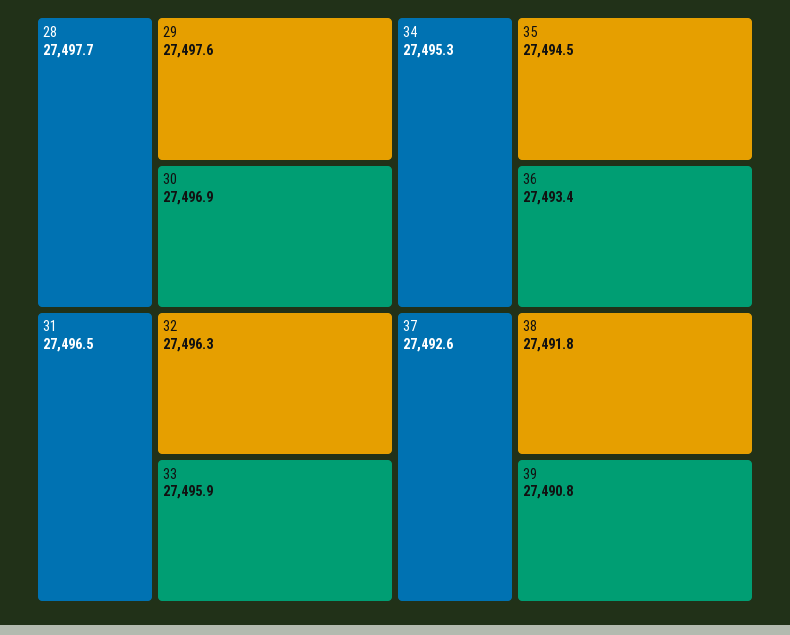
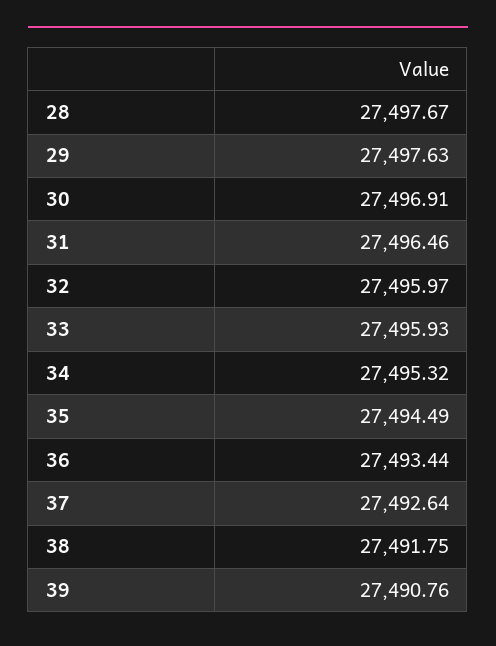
  {
    "28": 27497.67,
    "29": 27497.63,
    "30": 27496.91,
    "31": 27496.46,
-   "32": 27496.3,
+   "32": 27495.97,
    "33": 27495.93,
    "34": 27495.32,
    "35": 27494.49,
    "36": 27493.44,
    "37": 27492.64,
    "38": 27491.75,
    "39": 27490.76
  }

